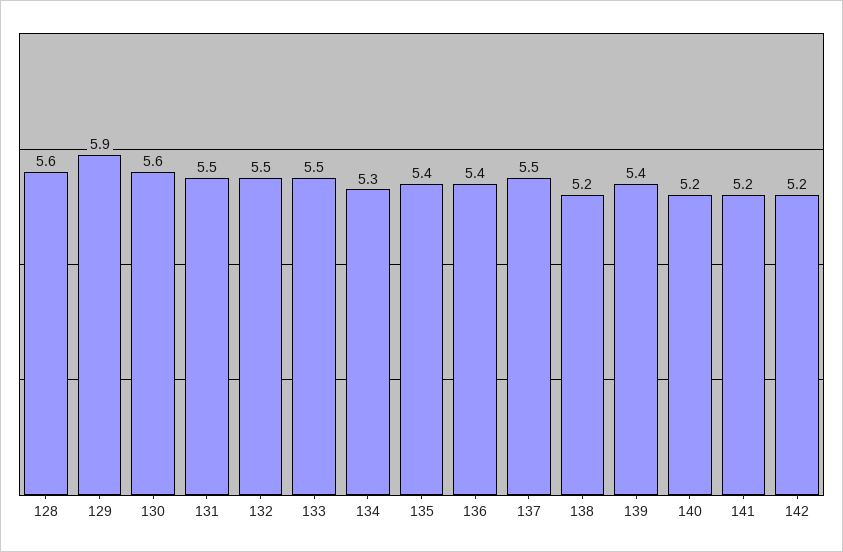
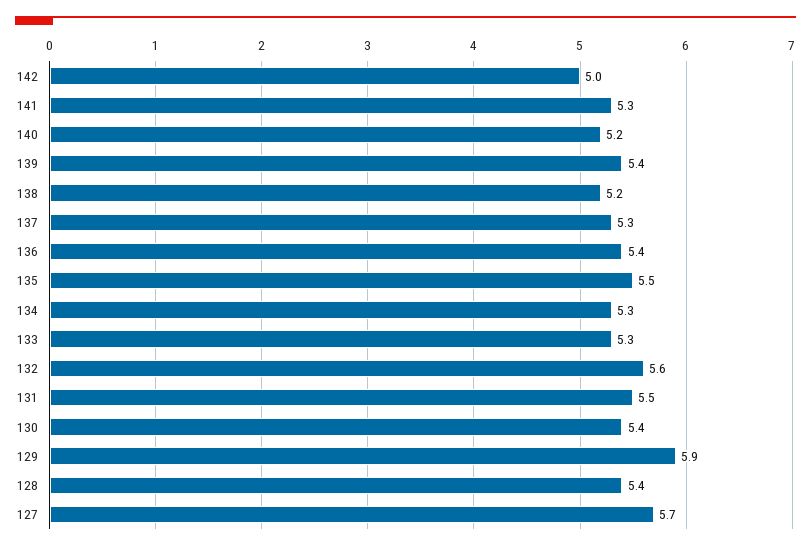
  {
-   "128": 5.6,
+   "128": 5.4,
    "129": 5.9,
-   "130": 5.6,
+   "130": 5.4,
    "131": 5.5,
-   "132": 5.5,
+   "132": 5.6,
-   "133": 5.5,
+   "133": 5.3,
    "134": 5.3,
-   "135": 5.4,
+   "135": 5.5,
    "136": 5.4,
-   "137": 5.5,
+   "137": 5.3,
    "138": 5.2,
    "139": 5.4,
    "140": 5.2,
-   "141": 5.2,
+   "141": 5.3,
-   "142": 5.2
+   "142": 5,
+   "127": 5.7
  }

